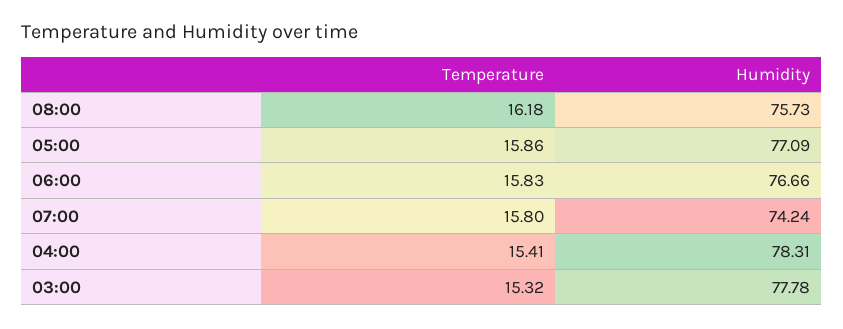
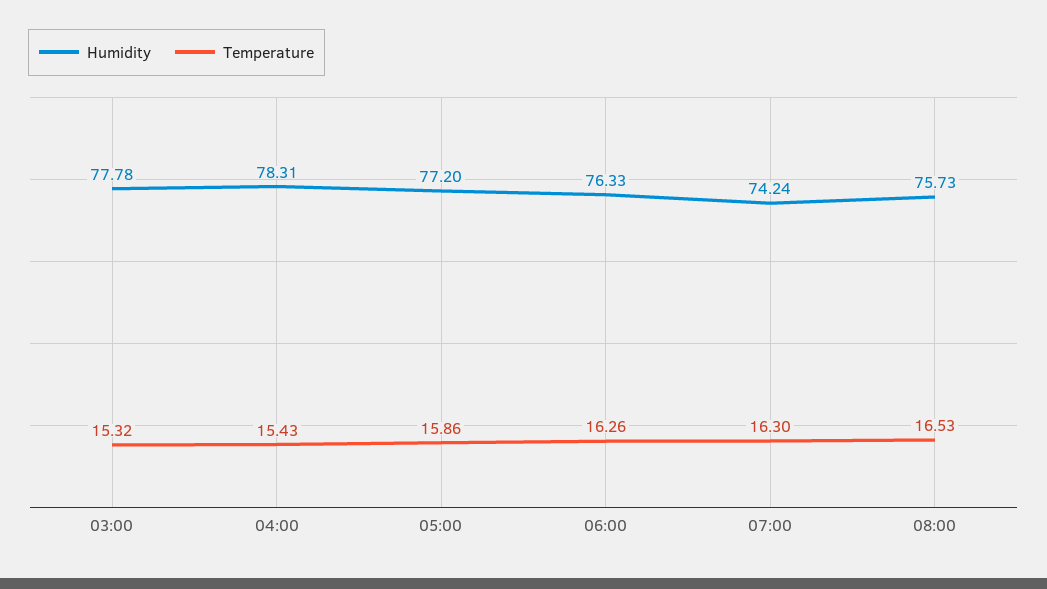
  {
    "Temperature": {
-     "08:00": 16.18,
+     "08:00": 16.53,
      "05:00": 15.86,
-     "06:00": 15.83,
+     "06:00": 16.26,
-     "07:00": 15.8,
+     "07:00": 16.3,
-     "04:00": 15.41,
+     "04:00": 15.43,
      "03:00": 15.32
    },
    "Humidity": {
      "08:00": 75.73,
-     "05:00": 77.09,
+     "05:00": 77.2,
-     "06:00": 76.66,
+     "06:00": 76.33,
      "07:00": 74.24,
      "04:00": 78.31,
      "03:00": 77.78
    }
  }

